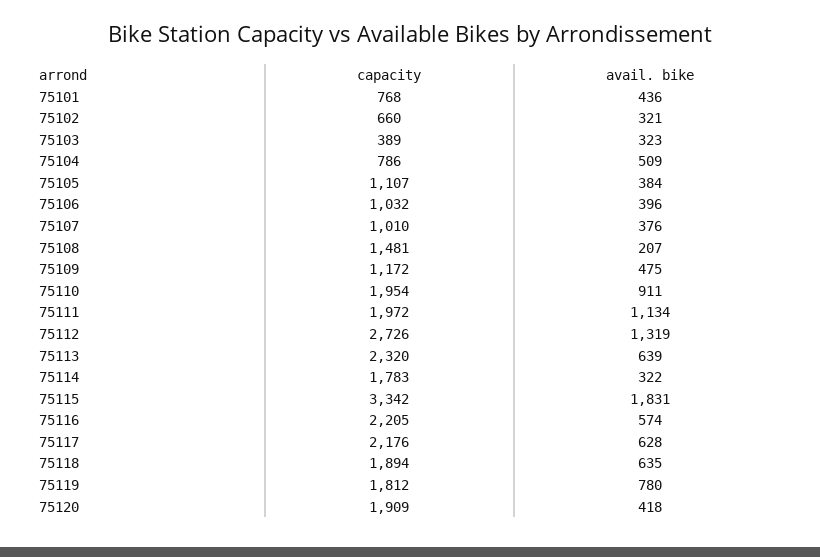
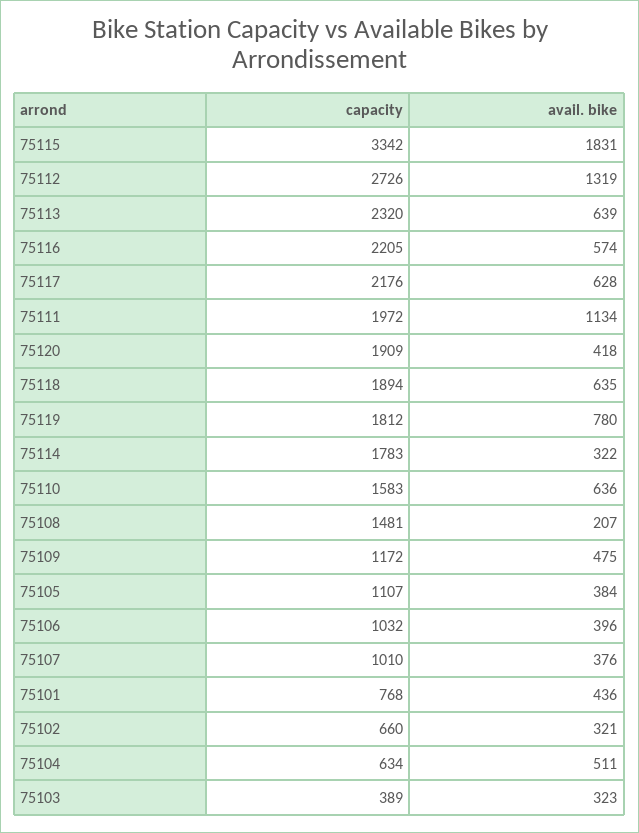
  {
    "capacity": {
      "75101": 768,
      "75102": 660,
      "75103": 389,
-     "75104": 786,
+     "75104": 634,
      "75105": 1107,
      "75106": 1032,
      "75107": 1010,
      "75108": 1481,
      "75109": 1172,
-     "75110": 1954,
+     "75110": 1583,
      "75111": 1972,
      "75112": 2726,
      "75113": 2320,
      "75114": 1783,
      "75115": 3342,
      "75116": 2205,
      "75117": 2176,
      "75118": 1894,
      "75119": 1812,
      "75120": 1909
    },
    "avail. bike": {
      "75101": 436,
      "75102": 321,
      "75103": 323,
-     "75104": 509,
+     "75104": 511,
      "75105": 384,
      "75106": 396,
      "75107": 376,
      "75108": 207,
      "75109": 475,
-     "75110": 911,
+     "75110": 636,
      "75111": 1134,
      "75112": 1319,
      "75113": 639,
      "75114": 322,
      "75115": 1831,
      "75116": 574,
      "75117": 628,
      "75118": 635,
      "75119": 780,
      "75120": 418
    }
  }

